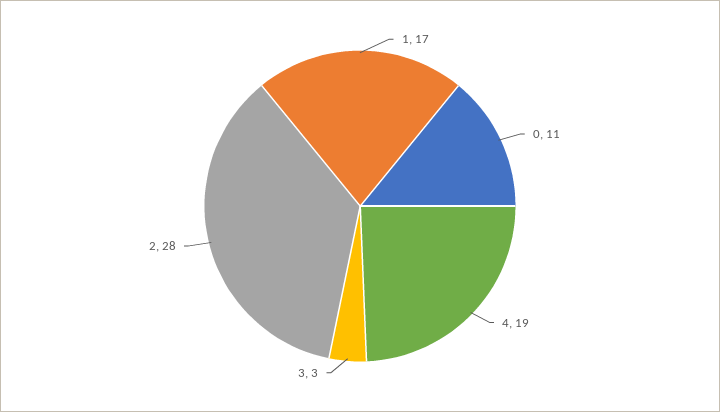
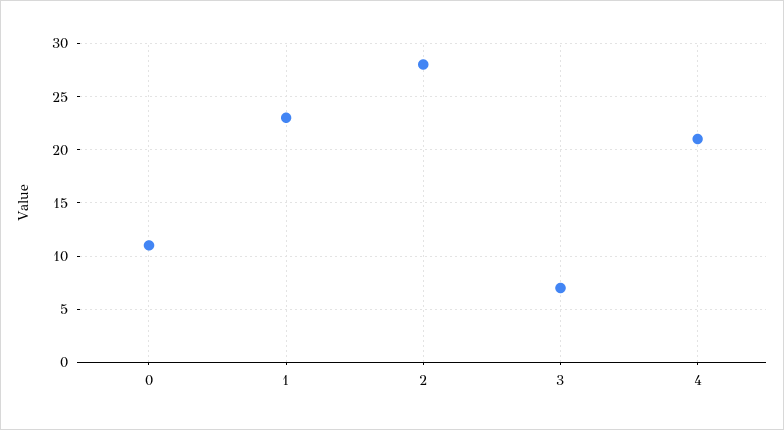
  {
-   "1": 17,
+   "1": 23,
    "0": 11,
-   "4": 19,
+   "4": 21,
-   "3": 3,
+   "3": 7,
    "2": 28
  }

